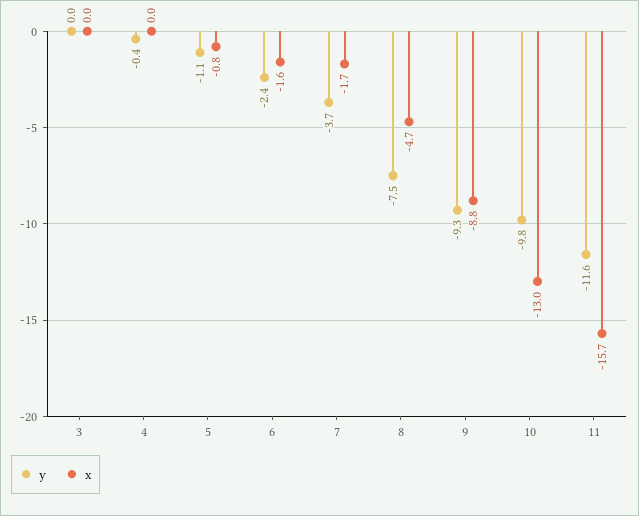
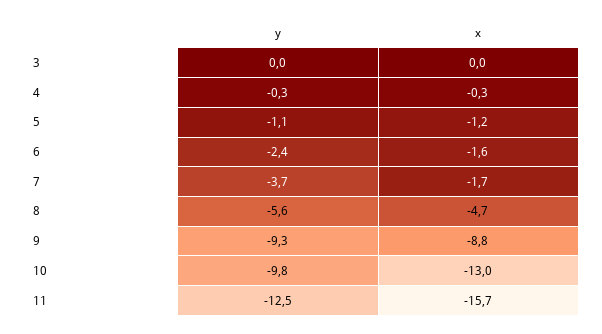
  {
    "y": {
      "3": 0,
-     "4": -0.4,
+     "4": -0.3,
      "5": -1.1,
      "6": -2.4,
      "7": -3.7,
-     "8": -7.5,
+     "8": -5.6,
      "9": -9.3,
      "10": -9.8,
-     "11": -11.6
+     "11": -12.5
    },
    "x": {
      "3": 0,
-     "4": 0,
+     "4": -0.3,
-     "5": -0.8,
+     "5": -1.2,
      "6": -1.6,
      "7": -1.7,
      "8": -4.7,
      "9": -8.8,
      "10": -13,
      "11": -15.7
    }
  }

